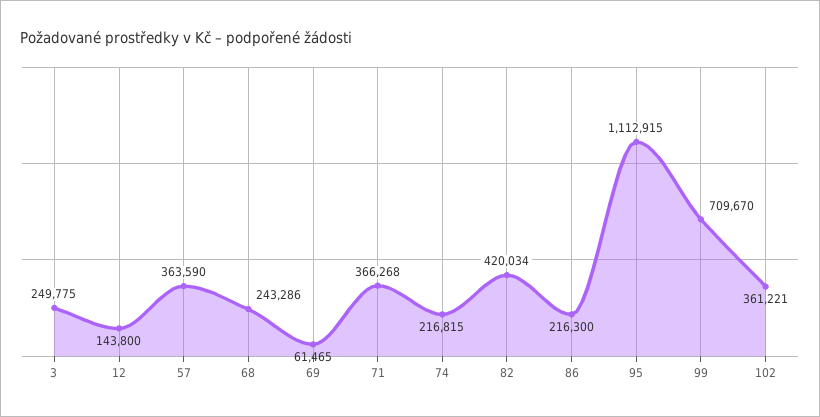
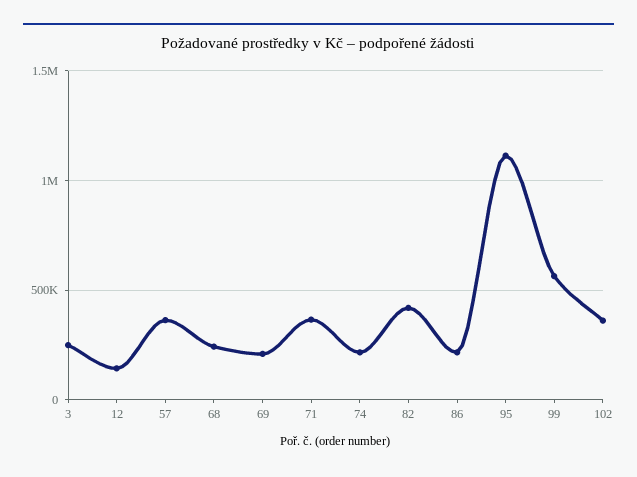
  {
    "3": 249775,
    "12": 143800,
    "57": 363590,
    "68": 243286,
-   "69": 61465,
+   "69": 200000,
    "71": 366268,
    "74": 216815,
    "82": 420034,
    "86": 216300,
    "95": 1112915,
-   "99": 709670,
+   "99": 550000,
    "102": 361221
  }

